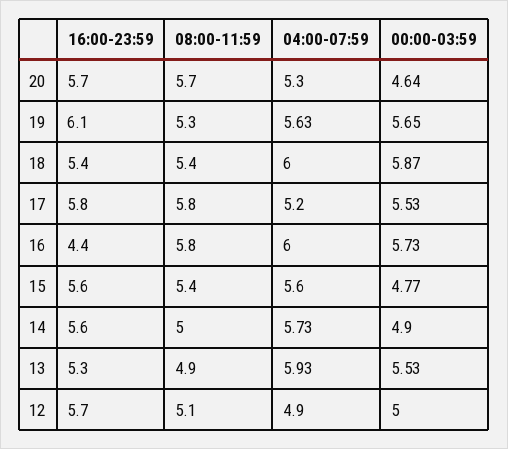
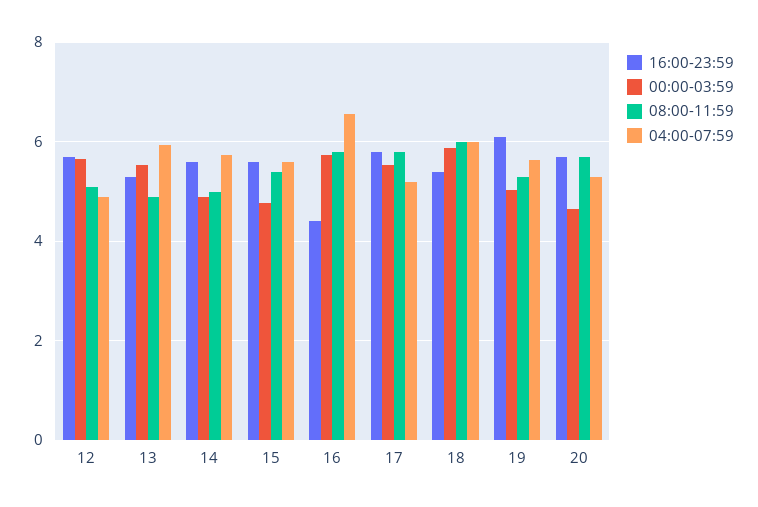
  {
    "16:00-23:59": {
      "20": 5.7,
      "19": 6.1,
      "18": 5.4,
      "17": 5.8,
      "16": 4.4,
      "15": 5.6,
      "14": 5.6,
      "13": 5.3,
      "12": 5.7
    },
    "08:00-11:59": {
      "20": 5.7,
      "19": 5.3,
-     "18": 5.4,
+     "18": 6,
      "17": 5.8,
      "16": 5.8,
      "15": 5.4,
      "14": 5,
      "13": 4.9,
      "12": 5.1
    },
    "04:00-07:59": {
      "20": 5.3,
      "19": 5.63,
      "18": 6,
      "17": 5.2,
-     "16": 6,
+     "16": 6.6,
      "15": 5.6,
      "14": 5.73,
      "13": 5.93,
      "12": 4.9
    },
    "00:00-03:59": {
      "20": 4.64,
-     "19": 5.65,
+     "19": 5,
      "18": 5.87,
      "17": 5.53,
      "16": 5.73,
      "15": 4.77,
      "14": 4.9,
      "13": 5.53,
-     "12": 5
+     "12": 5.6
    }
  }

